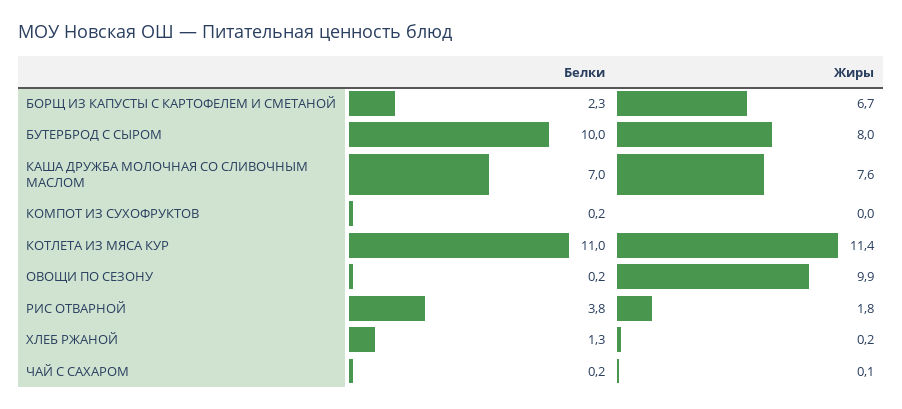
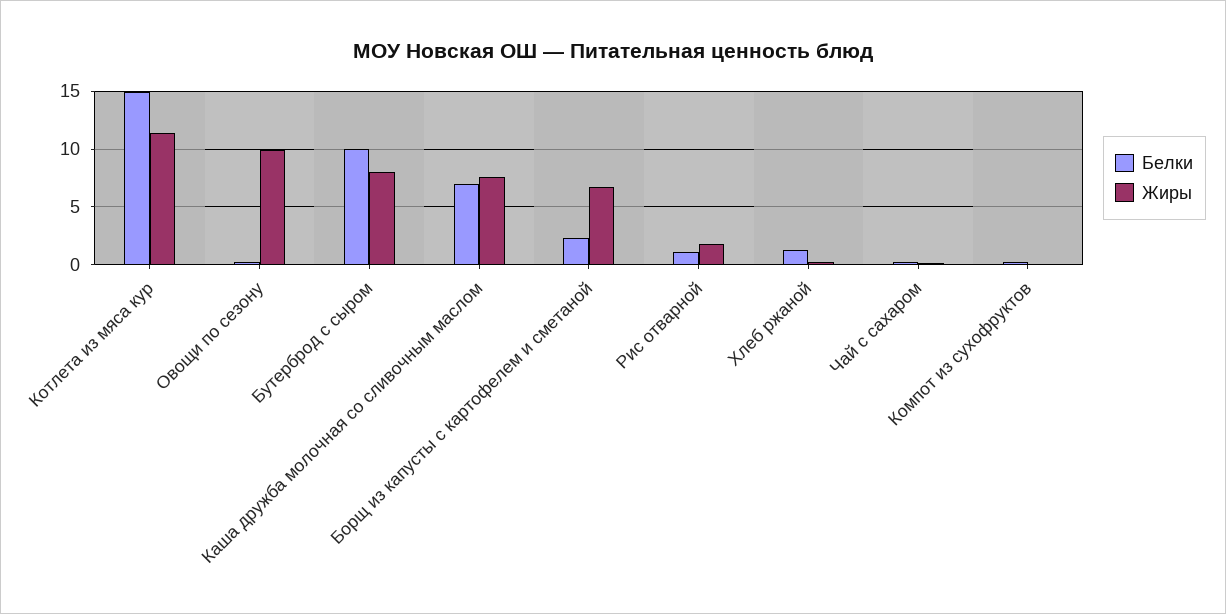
  {
    "Белки": {
      "БОРЩ ИЗ КАПУСТЫ С КАРТОФЕЛЕМ И СМЕТАНОЙ": 2.3,
      "БУТЕРБРОД С СЫРОМ": 10,
      "КАША ДРУЖБА МОЛОЧНАЯ СО СЛИВОЧНЫМ МАСЛОМ": 7,
      "КОМПОТ ИЗ СУХОФРУКТОВ": 0.2,
-     "КОТЛЕТА ИЗ МЯСА КУР": 11,
+     "КОТЛЕТА ИЗ МЯСА КУР": 15,
      "ОВОЩИ ПО СЕЗОНУ": 0.2,
-     "РИС ОТВАРНОЙ": 3.8,
+     "РИС ОТВАРНОЙ": 1,
      "ХЛЕБ РЖАНОЙ": 1.3,
      "ЧАЙ С САХАРОМ": 0.2
    },
    "Жиры": {
      "БОРЩ ИЗ КАПУСТЫ С КАРТОФЕЛЕМ И СМЕТАНОЙ": 6.7,
      "БУТЕРБРОД С СЫРОМ": 8,
      "КАША ДРУЖБА МОЛОЧНАЯ СО СЛИВОЧНЫМ МАСЛОМ": 7.6,
      "КОМПОТ ИЗ СУХОФРУКТОВ": 0,
      "КОТЛЕТА ИЗ МЯСА КУР": 11.4,
      "ОВОЩИ ПО СЕЗОНУ": 9.9,
      "РИС ОТВАРНОЙ": 1.8,
      "ХЛЕБ РЖАНОЙ": 0.2,
      "ЧАЙ С САХАРОМ": 0.1
    }
  }

